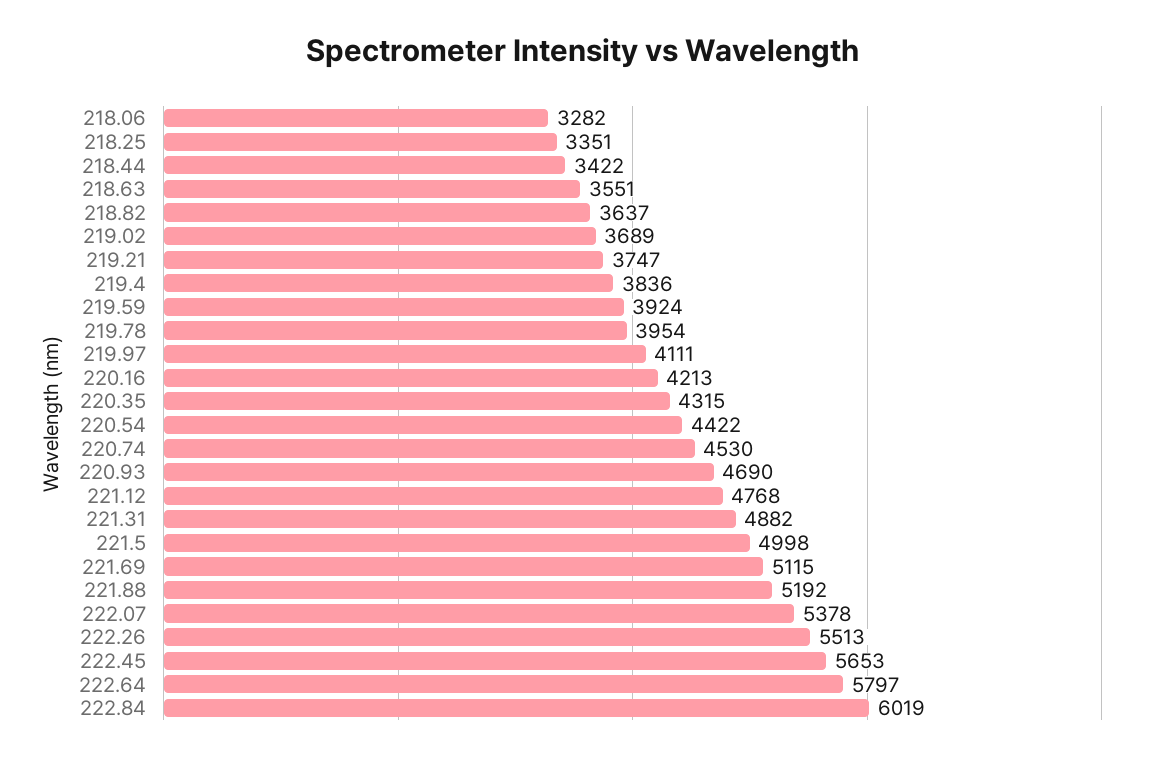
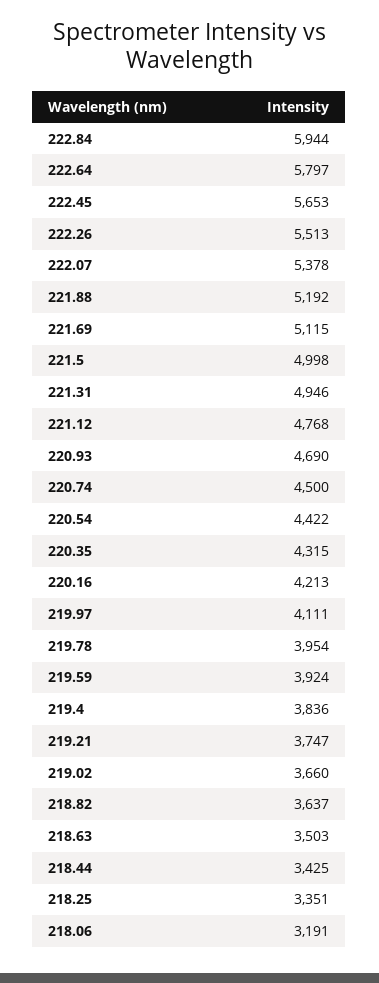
  {
-   "218.06": 3282,
+   "218.06": 3191,
    "218.25": 3351,
-   "218.44": 3422,
+   "218.44": 3425,
-   "218.63": 3551,
+   "218.63": 3503,
    "218.82": 3637,
-   "219.02": 3689,
+   "219.02": 3660,
    "219.21": 3747,
    "219.4": 3836,
    "219.59": 3924,
    "219.78": 3954,
    "219.97": 4111,
    "220.16": 4213,
    "220.35": 4315,
    "220.54": 4422,
-   "220.74": 4530,
+   "220.74": 4500,
    "220.93": 4690,
    "221.12": 4768,
-   "221.31": 4882,
+   "221.31": 4946,
    "221.5": 4998,
    "221.69": 5115,
    "221.88": 5192,
    "222.07": 5378,
    "222.26": 5513,
    "222.45": 5653,
    "222.64": 5797,
-   "222.84": 6019
+   "222.84": 5944
  }

